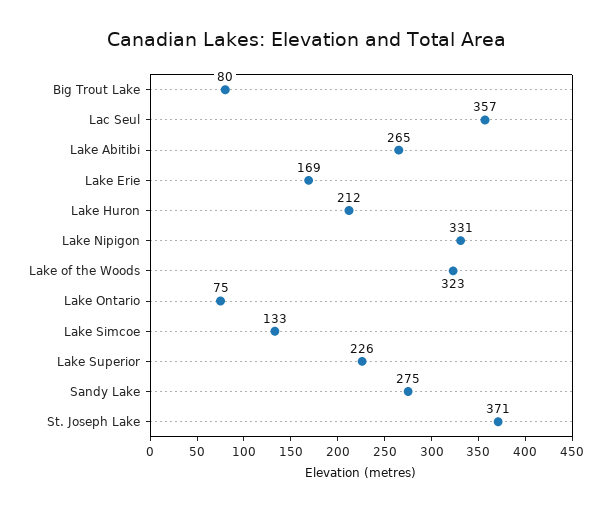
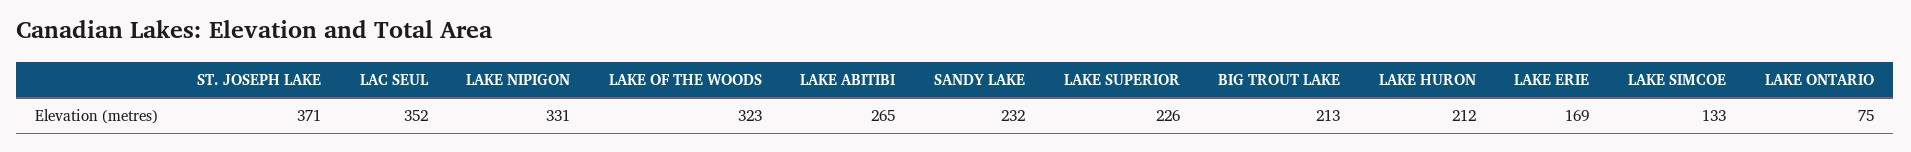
  {
-   "Big Trout Lake": 80,
+   "Big Trout Lake": 213,
-   "Lac Seul": 357,
+   "Lac Seul": 352,
    "Lake Abitibi": 265,
    "Lake Erie": 169,
    "Lake Huron": 212,
    "Lake Nipigon": 331,
    "Lake of the Woods": 323,
    "Lake Ontario": 75,
    "Lake Simcoe": 133,
    "Lake Superior": 226,
-   "Sandy Lake": 275,
+   "Sandy Lake": 232,
    "St. Joseph Lake": 371
  }

